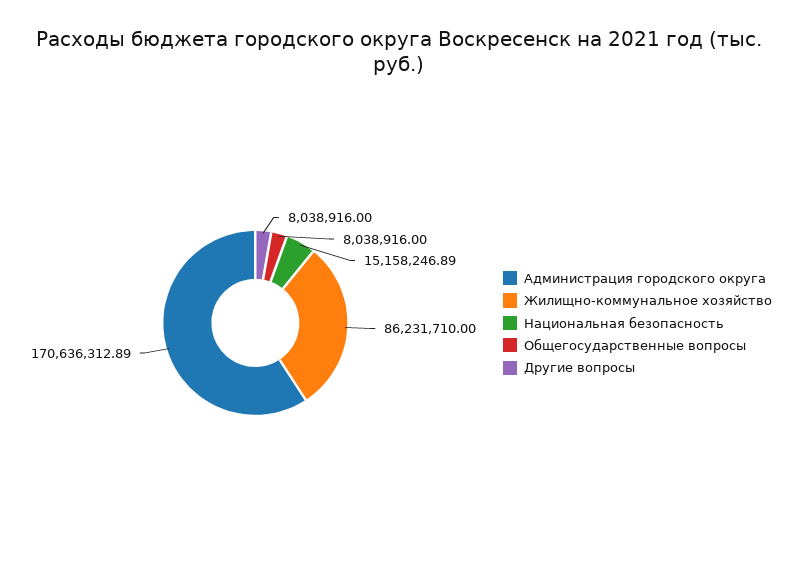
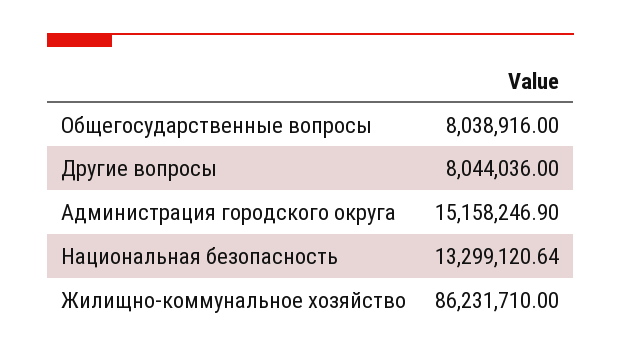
  {
-   "Администрация городского округа": 170636312.89,
+   "Администрация городского округа": 15158246.9,
    "Жилищно-коммунальное хозяйство": 86231710,
-   "Национальная безопасность": 15158246.89,
+   "Национальная безопасность": 13299120.64,
    "Общегосударственные вопросы": 8038916,
-   "Другие вопросы": 8038916
+   "Другие вопросы": 8044036
  }

